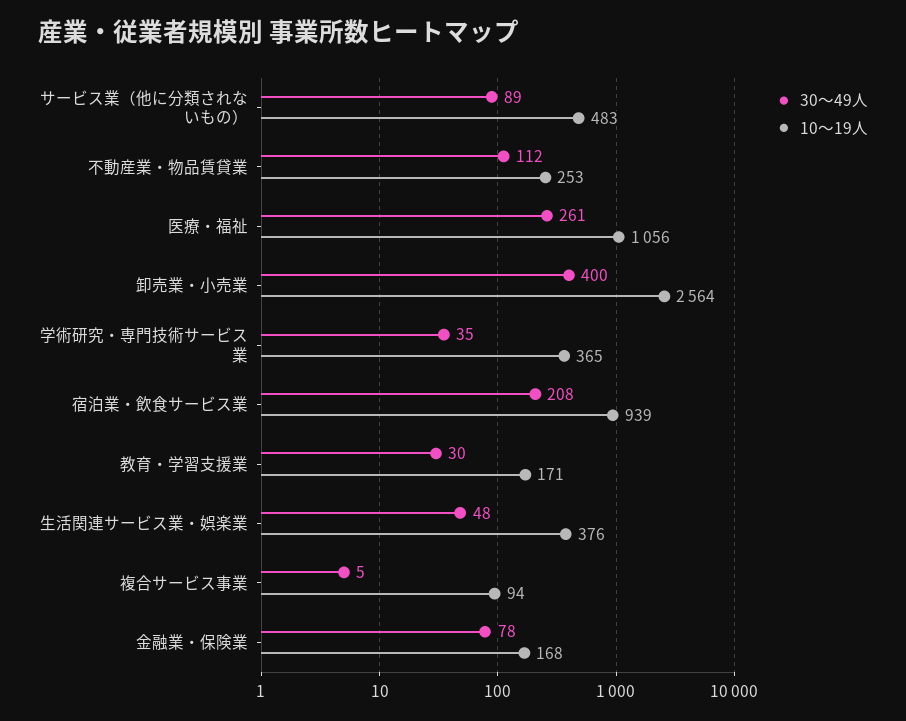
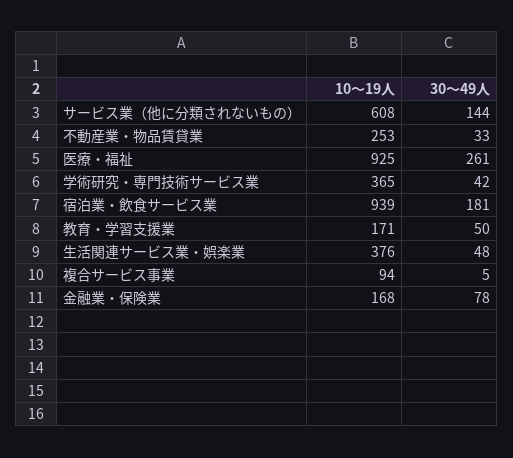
  {
    "30〜49人": {
-     "サービス業（他に分類されないもの）": 89,
+     "サービス業（他に分類されないもの）": 144,
-     "不動産業・物品賃貸業": 112,
+     "不動産業・物品賃貸業": 33,
      "医療・福祉": 261,
-     "卸売業・小売業": 400,
-     "学術研究・専門技術サービス業": 35,
+     "学術研究・専門技術サービス業": 42,
-     "宿泊業・飲食サービス業": 208,
+     "宿泊業・飲食サービス業": 181,
-     "教育・学習支援業": 30,
+     "教育・学習支援業": 50,
      "生活関連サービス業・娯楽業": 48,
      "複合サービス事業": 5,
      "金融業・保険業": 78
    },
    "10〜19人": {
-     "サービス業（他に分類されないもの）": 483,
+     "サービス業（他に分類されないもの）": 608,
      "不動産業・物品賃貸業": 253,
-     "医療・福祉": 1056,
+     "医療・福祉": 925,
-     "卸売業・小売業": 2564,
      "学術研究・専門技術サービス業": 365,
      "宿泊業・飲食サービス業": 939,
      "教育・学習支援業": 171,
      "生活関連サービス業・娯楽業": 376,
      "複合サービス事業": 94,
      "金融業・保険業": 168
    }
  }

